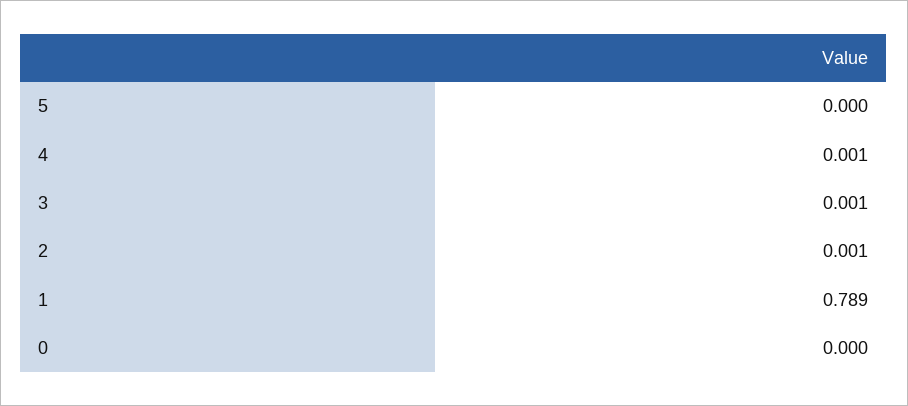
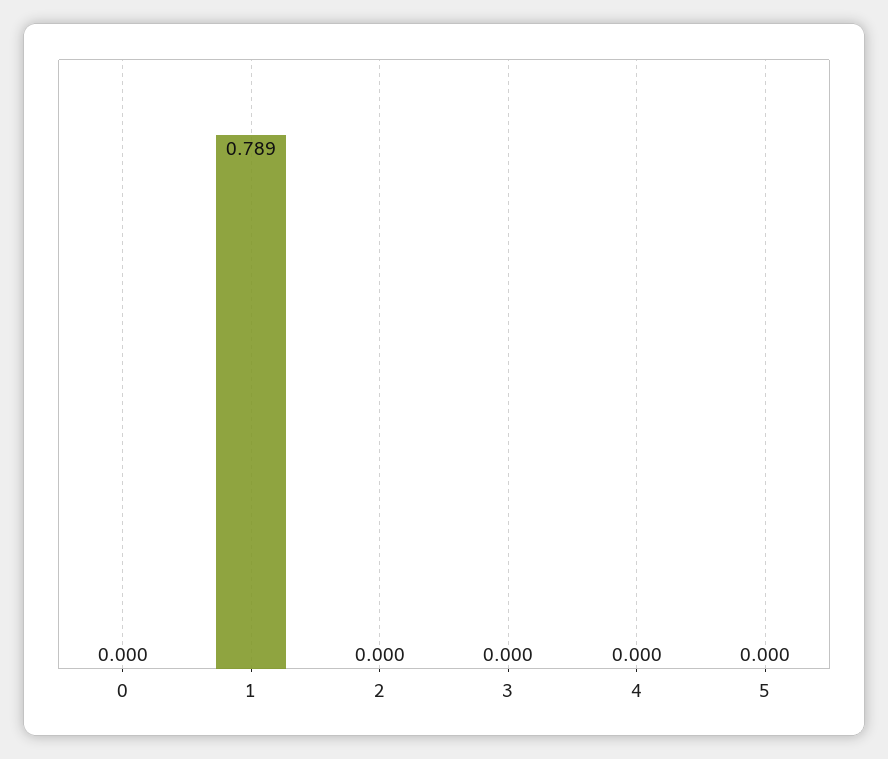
  {
    "5": 0,
-   "4": 0.001,
+   "4": 0,
-   "3": 0.001,
+   "3": 0,
-   "2": 0.001,
+   "2": 0,
    "1": 0.789,
    "0": 0
  }

